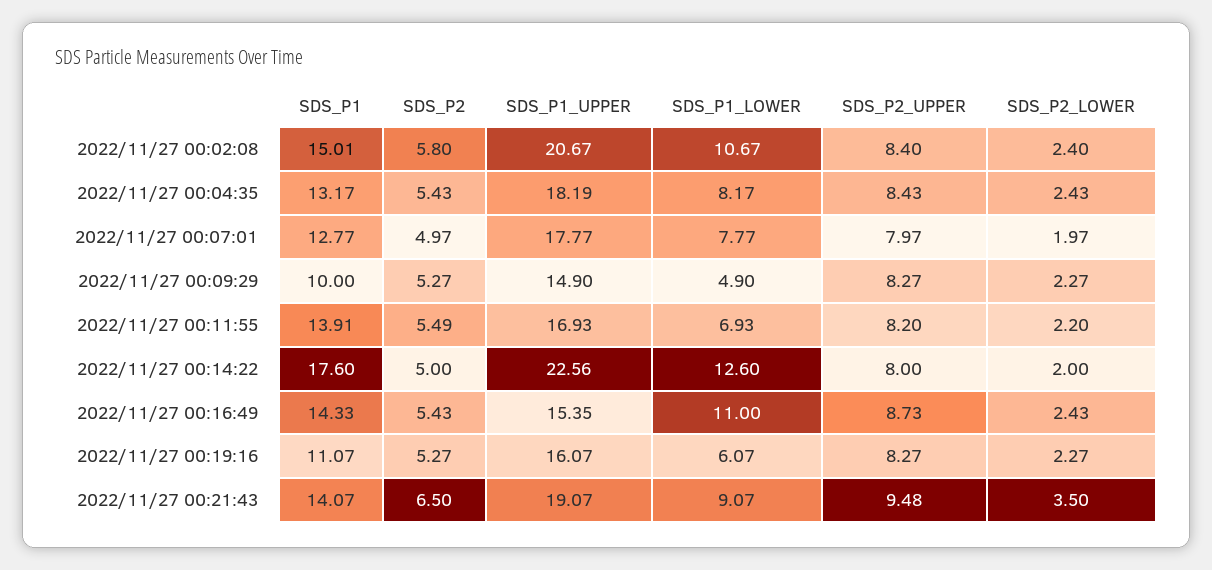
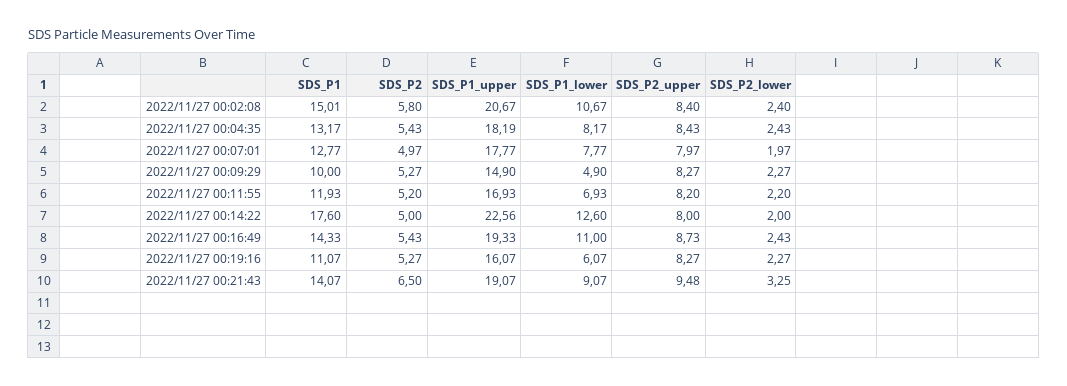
  {
    "SDS_P1": {
      "2022/11/27 00:02:08": 15.01,
      "2022/11/27 00:04:35": 13.17,
      "2022/11/27 00:07:01": 12.77,
      "2022/11/27 00:09:29": 10,
-     "2022/11/27 00:11:55": 13.91,
+     "2022/11/27 00:11:55": 11.93,
      "2022/11/27 00:14:22": 17.6,
      "2022/11/27 00:16:49": 14.33,
      "2022/11/27 00:19:16": 11.07,
      "2022/11/27 00:21:43": 14.07
    },
    "SDS_P2": {
      "2022/11/27 00:02:08": 5.8,
      "2022/11/27 00:04:35": 5.43,
      "2022/11/27 00:07:01": 4.97,
      "2022/11/27 00:09:29": 5.27,
-     "2022/11/27 00:11:55": 5.49,
+     "2022/11/27 00:11:55": 5.2,
      "2022/11/27 00:14:22": 5,
      "2022/11/27 00:16:49": 5.43,
      "2022/11/27 00:19:16": 5.27,
      "2022/11/27 00:21:43": 6.5
    },
    "SDS_P1_UPPER": {
      "2022/11/27 00:02:08": 20.67,
      "2022/11/27 00:04:35": 18.19,
      "2022/11/27 00:07:01": 17.77,
      "2022/11/27 00:09:29": 14.9,
      "2022/11/27 00:11:55": 16.93,
      "2022/11/27 00:14:22": 22.56,
-     "2022/11/27 00:16:49": 15.35,
+     "2022/11/27 00:16:49": 19.33,
      "2022/11/27 00:19:16": 16.07,
      "2022/11/27 00:21:43": 19.07
    },
    "SDS_P1_LOWER": {
      "2022/11/27 00:02:08": 10.67,
      "2022/11/27 00:04:35": 8.17,
      "2022/11/27 00:07:01": 7.77,
      "2022/11/27 00:09:29": 4.9,
      "2022/11/27 00:11:55": 6.93,
      "2022/11/27 00:14:22": 12.6,
      "2022/11/27 00:16:49": 11,
      "2022/11/27 00:19:16": 6.07,
      "2022/11/27 00:21:43": 9.07
    },
    "SDS_P2_UPPER": {
      "2022/11/27 00:02:08": 8.4,
      "2022/11/27 00:04:35": 8.43,
      "2022/11/27 00:07:01": 7.97,
      "2022/11/27 00:09:29": 8.27,
      "2022/11/27 00:11:55": 8.2,
      "2022/11/27 00:14:22": 8,
      "2022/11/27 00:16:49": 8.73,
      "2022/11/27 00:19:16": 8.27,
      "2022/11/27 00:21:43": 9.48
    },
    "SDS_P2_LOWER": {
      "2022/11/27 00:02:08": 2.4,
      "2022/11/27 00:04:35": 2.43,
      "2022/11/27 00:07:01": 1.97,
      "2022/11/27 00:09:29": 2.27,
      "2022/11/27 00:11:55": 2.2,
      "2022/11/27 00:14:22": 2,
      "2022/11/27 00:16:49": 2.43,
      "2022/11/27 00:19:16": 2.27,
-     "2022/11/27 00:21:43": 3.5
+     "2022/11/27 00:21:43": 3.25
    }
  }

